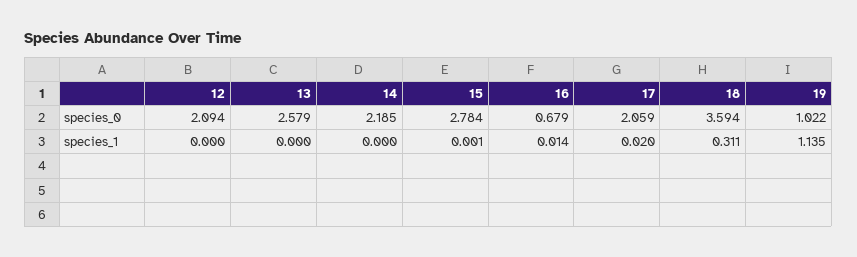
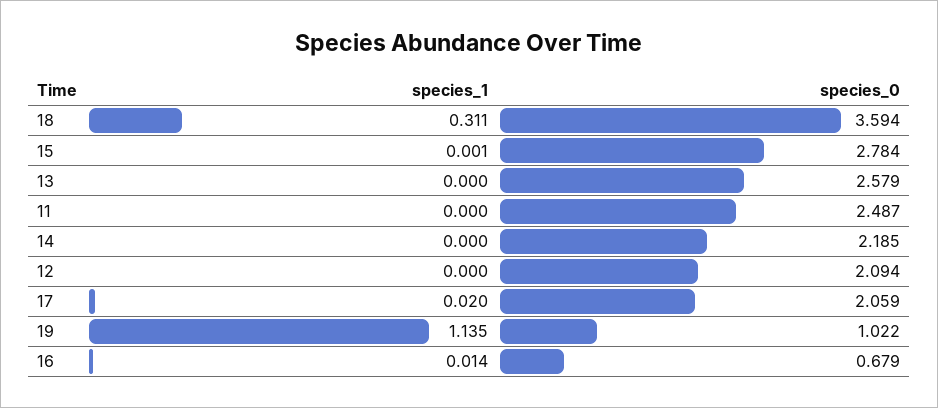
  {
    "12": {
      "species_0": 2.094,
      "species_1": 0
    },
    "13": {
      "species_0": 2.579,
      "species_1": 0
    },
    "14": {
      "species_0": 2.185,
      "species_1": 0
    },
    "15": {
      "species_0": 2.784,
      "species_1": 0.001
    },
    "16": {
      "species_0": 0.679,
      "species_1": 0.014
    },
    "17": {
      "species_0": 2.059,
      "species_1": 0.02
    },
    "18": {
      "species_0": 3.594,
      "species_1": 0.311
    },
    "19": {
      "species_0": 1.022,
      "species_1": 1.135
-   }
+   },
+   "11": {
+     "species_1": 0,
+     "species_0": 2.487
+   }
  }

